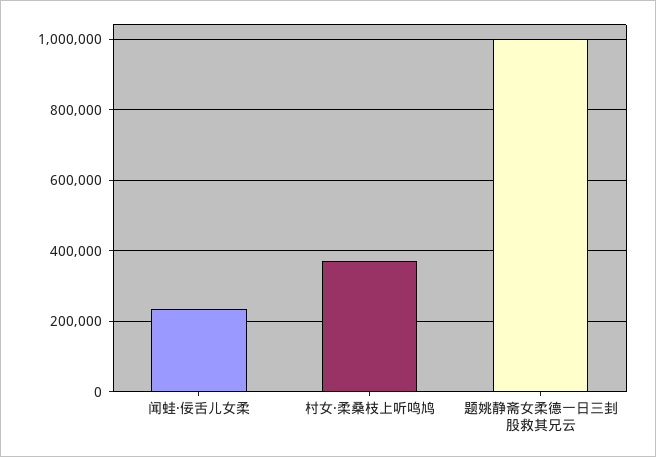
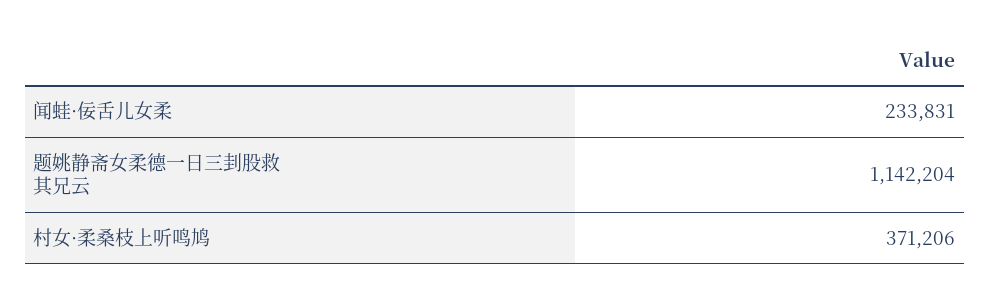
  {
    "闻蛙·佞舌儿女柔": 233831,
    "村女·柔桑枝上听鸣鸠": 371206,
-   "题姚静斋女柔德一日三刲股救其兄云": 1000000
+   "题姚静斋女柔德一日三刲股救其兄云": 1142204
  }

